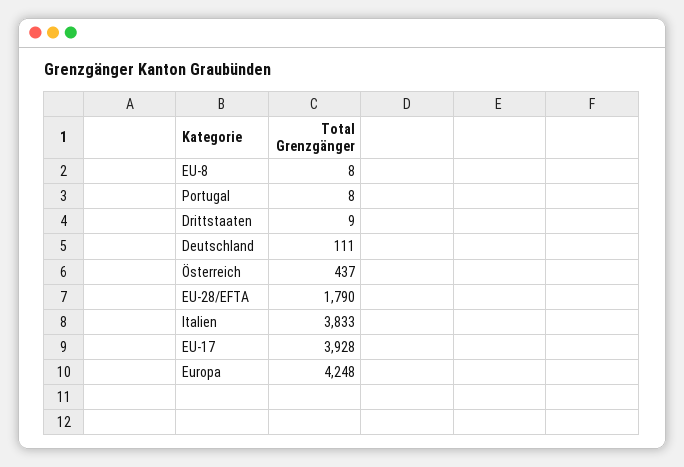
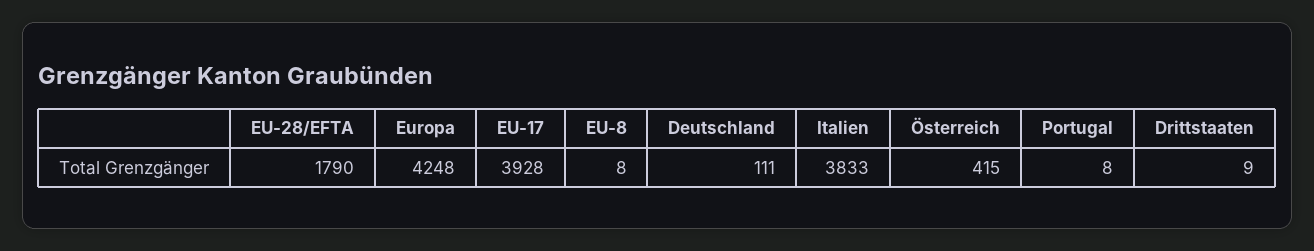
  {
    "EU-8": 8,
    "Portugal": 8,
    "Drittstaaten": 9,
    "Deutschland": 111,
-   "Österreich": 437,
+   "Österreich": 415,
    "EU-28/EFTA": 1790,
    "Italien": 3833,
    "EU-17": 3928,
    "Europa": 4248
  }

